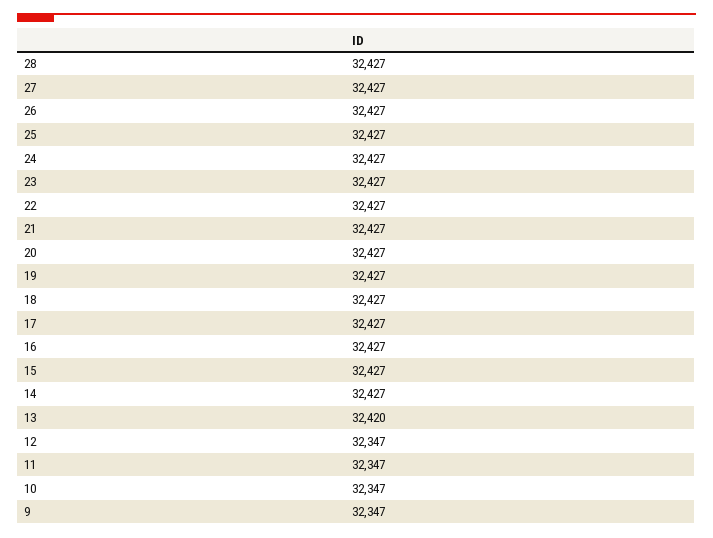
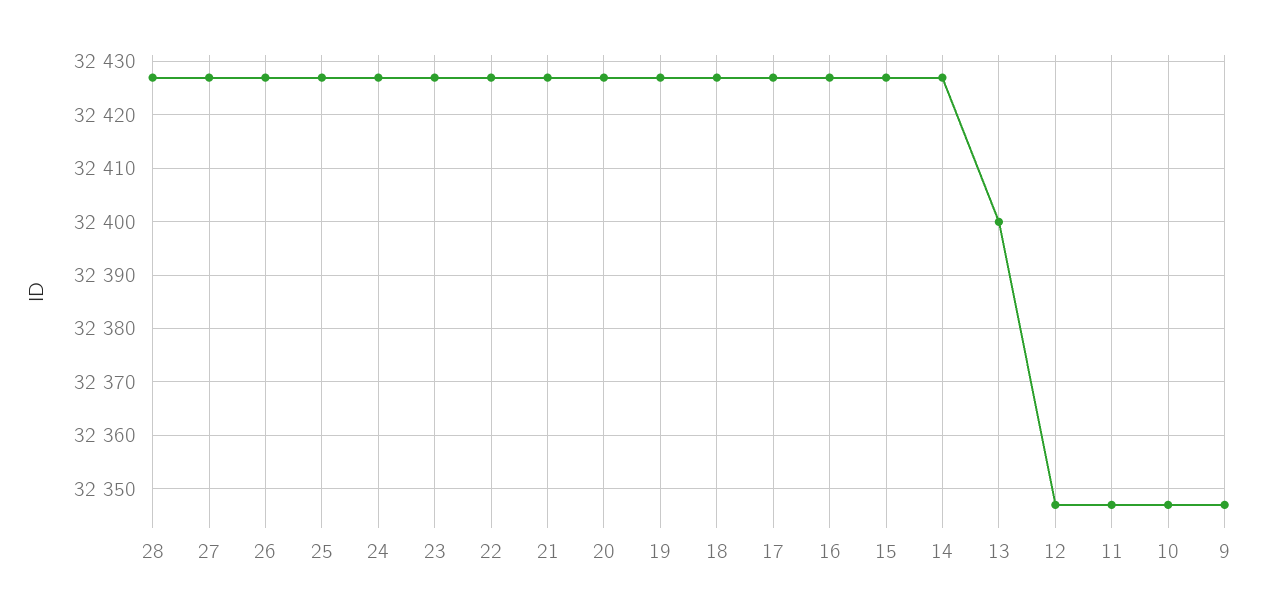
  {
    "28": 32427,
    "27": 32427,
    "26": 32427,
    "25": 32427,
    "24": 32427,
    "23": 32427,
    "22": 32427,
    "21": 32427,
    "20": 32427,
    "19": 32427,
    "18": 32427,
    "17": 32427,
    "16": 32427,
    "15": 32427,
    "14": 32427,
-   "13": 32420,
+   "13": 32400,
    "12": 32347,
    "11": 32347,
    "10": 32347,
    "9": 32347
  }

